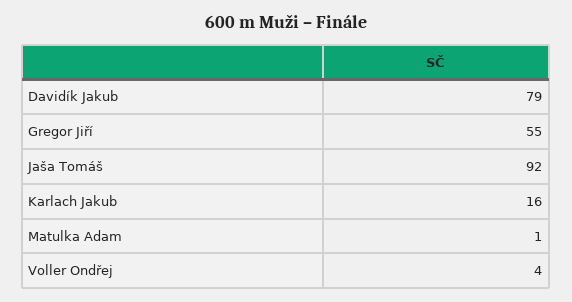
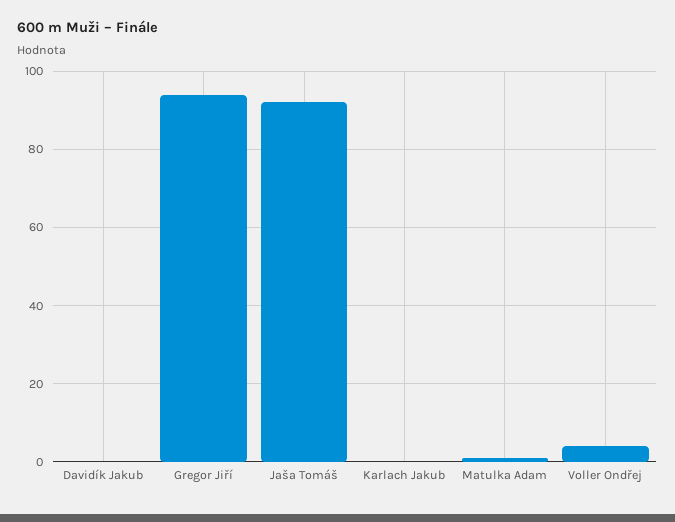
  {
-   "Davidík Jakub": 79,
+   "Davidík Jakub": 0,
-   "Gregor Jiří": 55,
+   "Gregor Jiří": 95,
    "Jaša Tomáš": 92,
-   "Karlach Jakub": 16,
+   "Karlach Jakub": 0,
    "Matulka Adam": 1,
    "Voller Ondřej": 4
  }

